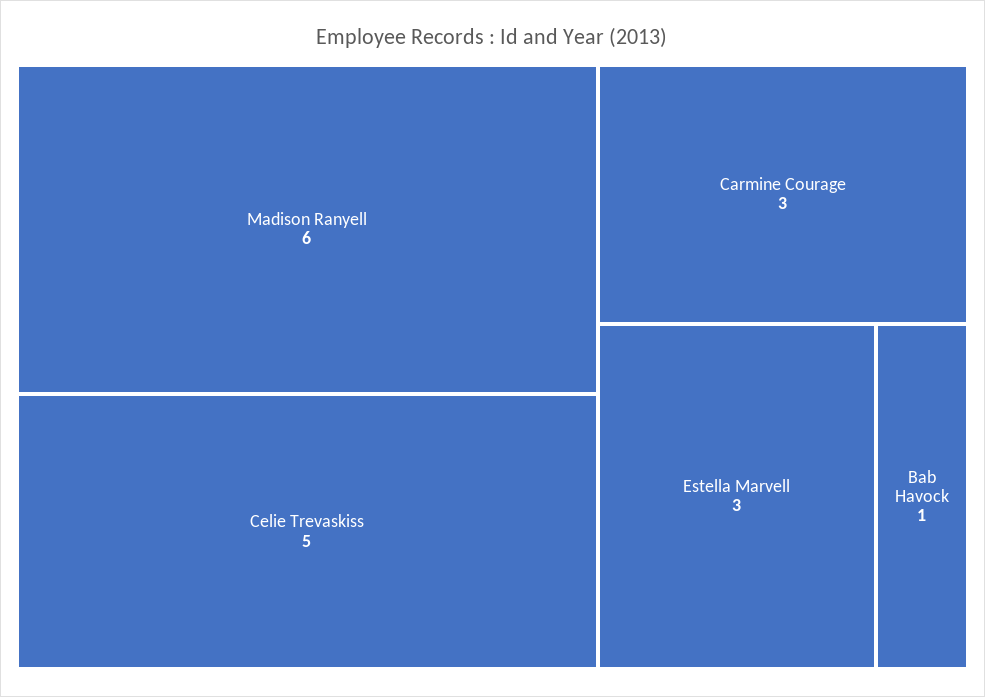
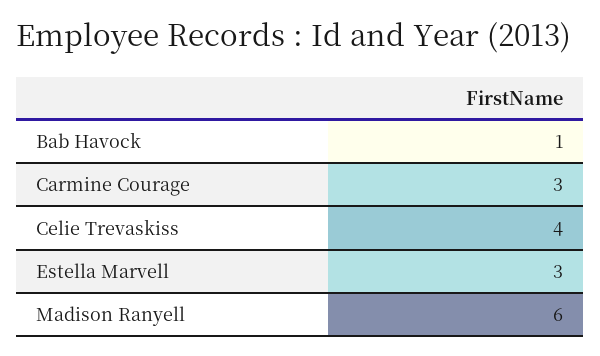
  {
    "Madison Ranyell": 6,
-   "Celie Trevaskiss": 5,
+   "Celie Trevaskiss": 4,
    "Carmine Courage": 3,
    "Estella Marvell": 3,
    "Bab Havock": 1
  }

